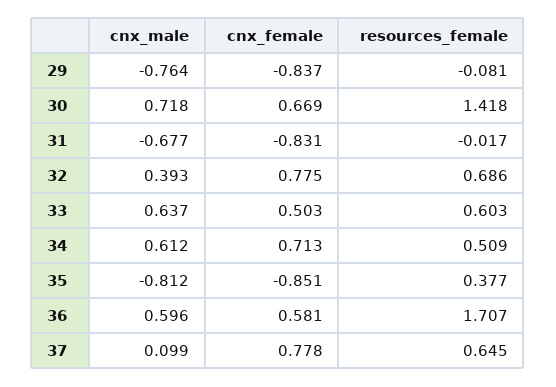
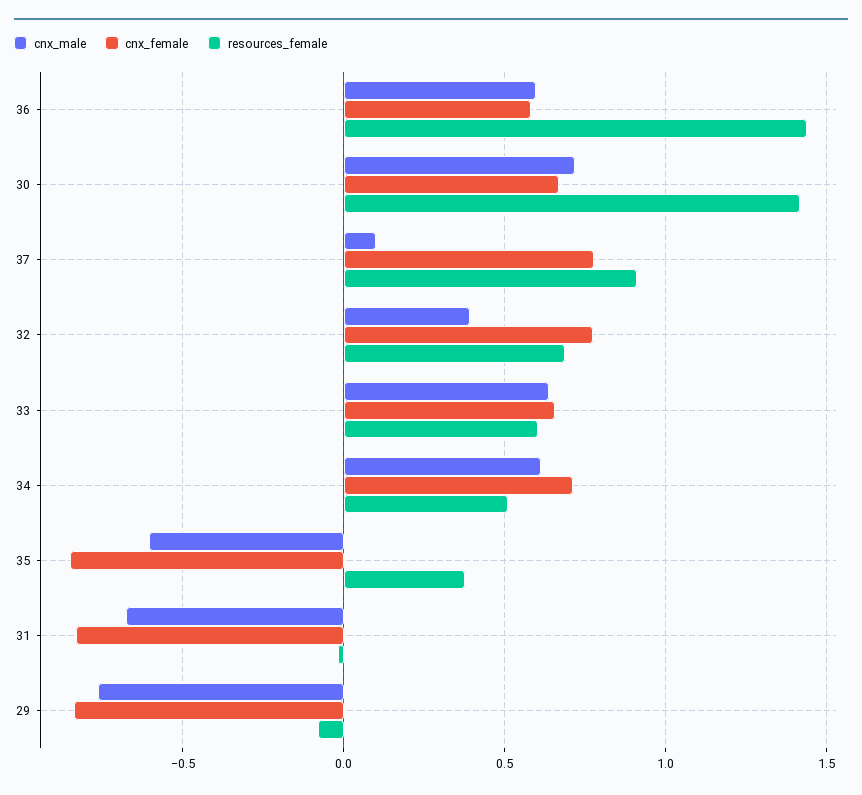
  {
    "cnx_male": {
      "29": -0.764,
      "30": 0.718,
      "31": -0.677,
      "32": 0.393,
      "33": 0.637,
      "34": 0.612,
-     "35": -0.812,
+     "35": -0.6,
      "36": 0.596,
      "37": 0.099
    },
    "cnx_female": {
      "29": -0.837,
      "30": 0.669,
      "31": -0.831,
      "32": 0.775,
-     "33": 0.503,
+     "33": 0.65,
      "34": 0.713,
      "35": -0.851,
      "36": 0.581,
      "37": 0.778
    },
    "resources_female": {
      "29": -0.081,
      "30": 1.418,
      "31": -0.017,
      "32": 0.686,
      "33": 0.603,
      "34": 0.509,
      "35": 0.377,
-     "36": 1.707,
+     "36": 1.45,
-     "37": 0.645
+     "37": 0.9
    }
  }

